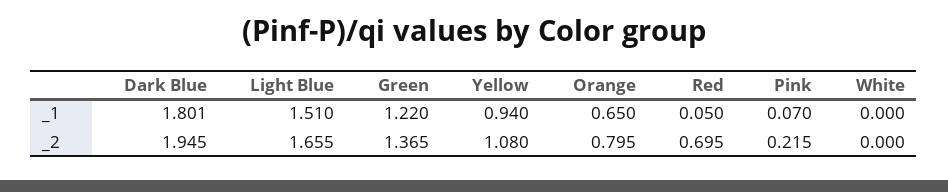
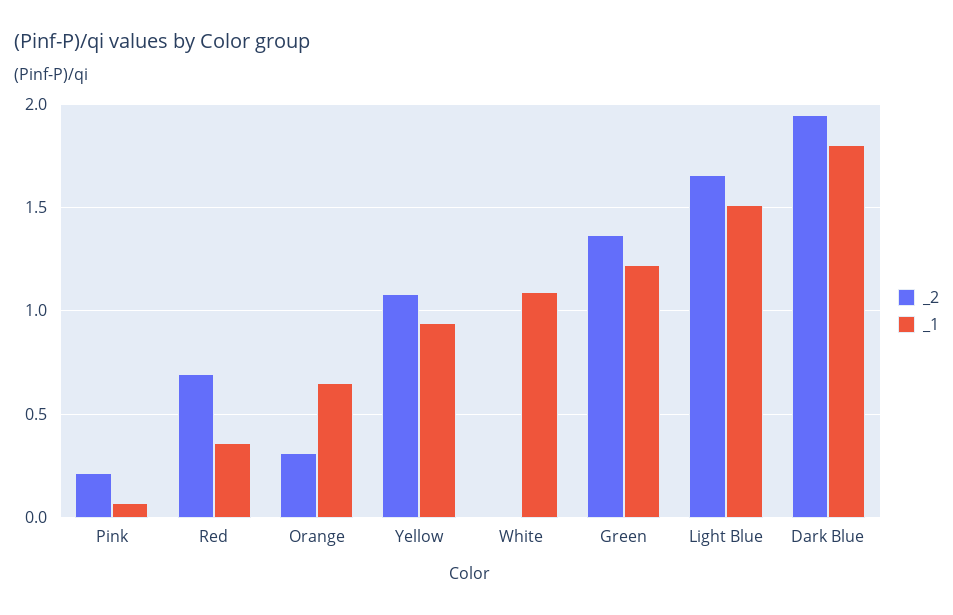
  {
    "_1": {
      "Dark Blue": 1.801,
      "Light Blue": 1.51,
      "Green": 1.22,
      "Yellow": 0.94,
      "Orange": 0.65,
-     "Red": 0.05,
+     "Red": 0.35,
      "Pink": 0.07,
-     "White": 0
+     "White": 1.1
    },
    "_2": {
      "Dark Blue": 1.945,
      "Light Blue": 1.655,
      "Green": 1.365,
      "Yellow": 1.08,
-     "Orange": 0.795,
+     "Orange": 0.3,
      "Red": 0.695,
      "Pink": 0.215,
      "White": 0
    }
  }

